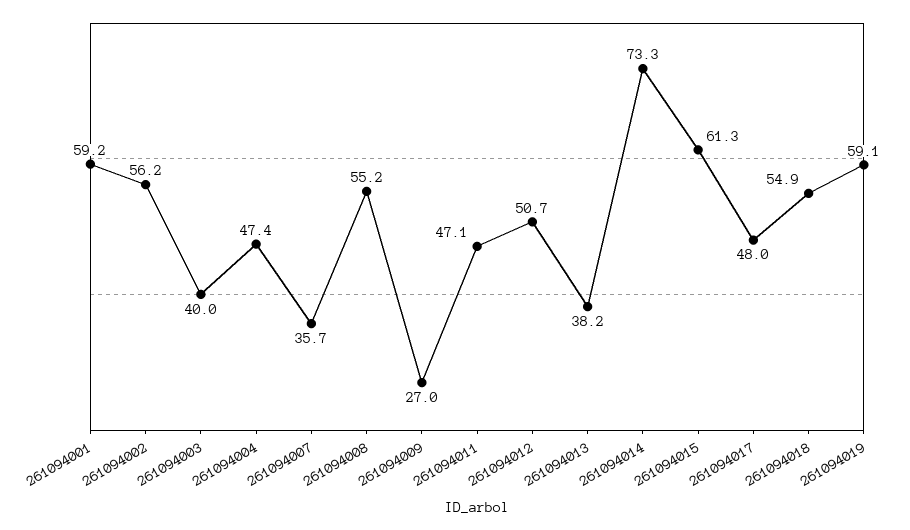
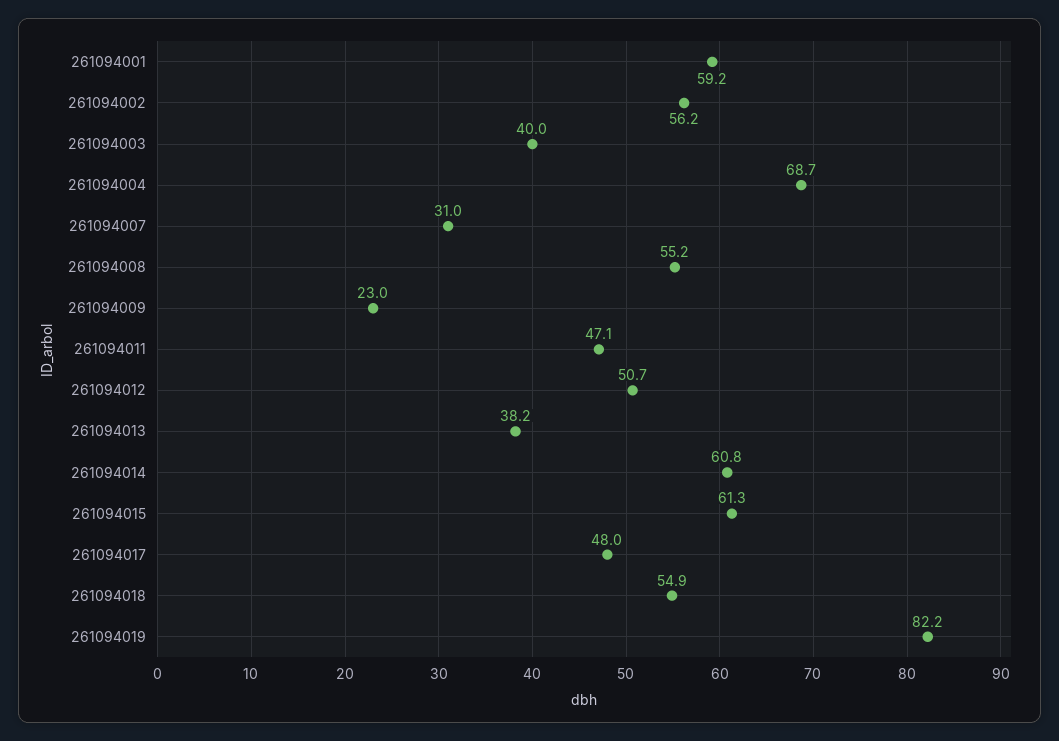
  {
    "261094001": 59.2,
    "261094002": 56.2,
    "261094003": 40,
-   "261094004": 47.4,
+   "261094004": 68.7,
-   "261094007": 35.7,
+   "261094007": 31,
    "261094008": 55.2,
-   "261094009": 27,
+   "261094009": 23,
    "261094011": 47.1,
    "261094012": 50.7,
    "261094013": 38.2,
-   "261094014": 73.3,
+   "261094014": 60.8,
    "261094015": 61.3,
    "261094017": 48,
    "261094018": 54.9,
-   "261094019": 59.1
+   "261094019": 82.2
  }

